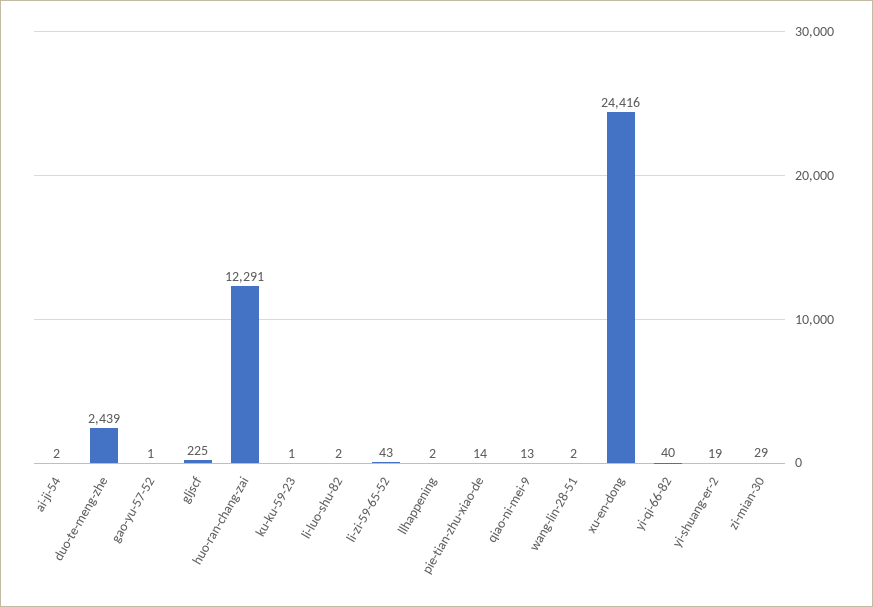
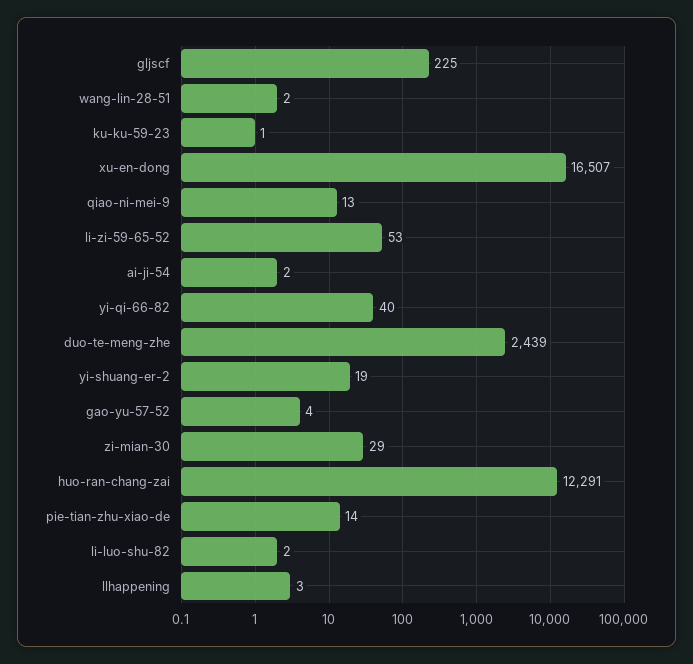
  {
    "ai-ji-54": 2,
    "duo-te-meng-zhe": 2439,
-   "gao-yu-57-52": 1,
+   "gao-yu-57-52": 4,
    "gljscf": 225,
    "huo-ran-chang-zai": 12291,
    "ku-ku-59-23": 1,
    "li-luo-shu-82": 2,
-   "li-zi-59-65-52": 43,
+   "li-zi-59-65-52": 53,
-   "llhappening": 2,
+   "llhappening": 3,
    "pie-tian-zhu-xiao-de": 14,
    "qiao-ni-mei-9": 13,
    "wang-lin-28-51": 2,
-   "xu-en-dong": 24416,
+   "xu-en-dong": 16507,
    "yi-qi-66-82": 40,
    "yi-shuang-er-2": 19,
    "zi-mian-30": 29
  }

